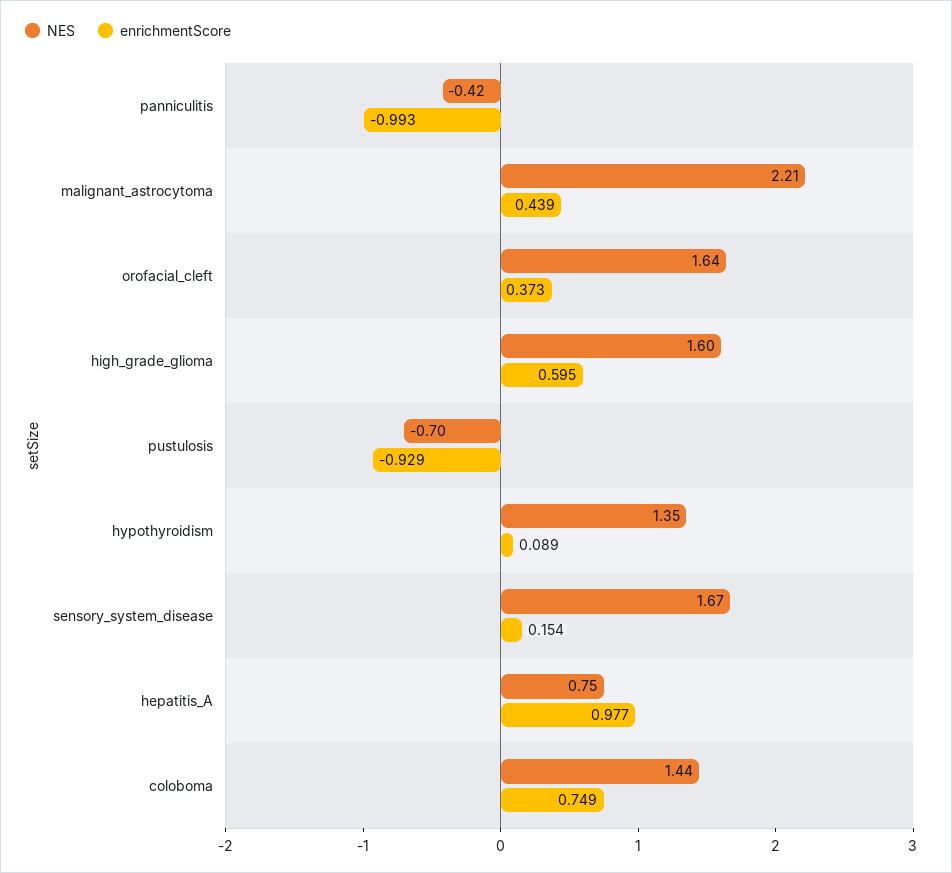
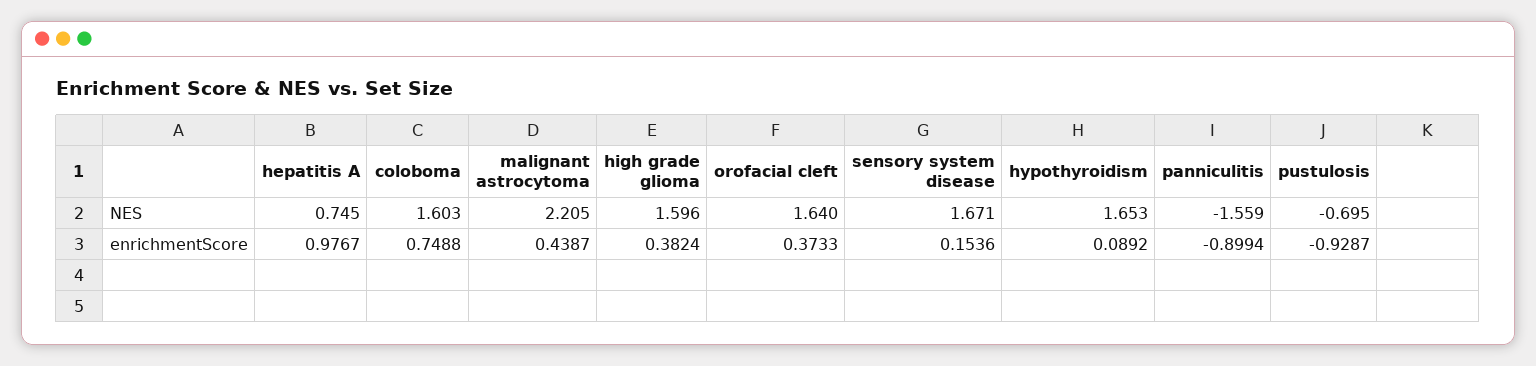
  {
    "NES": {
-     "panniculitis": -0.42,
+     "panniculitis": -1.559,
      "malignant_astrocytoma": 2.205,
      "orofacial_cleft": 1.64,
      "high_grade_glioma": 1.596,
      "pustulosis": -0.695,
-     "hypothyroidism": 1.35,
+     "hypothyroidism": 1.653,
      "sensory_system_disease": 1.671,
      "hepatitis_A": 0.745,
-     "coloboma": 1.44
+     "coloboma": 1.603
    },
    "enrichmentScore": {
-     "panniculitis": -0.993,
+     "panniculitis": -0.8994,
      "malignant_astrocytoma": 0.4387,
      "orofacial_cleft": 0.3733,
-     "high_grade_glioma": 0.595,
+     "high_grade_glioma": 0.3824,
      "pustulosis": -0.9287,
      "hypothyroidism": 0.0892,
      "sensory_system_disease": 0.1536,
      "hepatitis_A": 0.9767,
      "coloboma": 0.7488
    }
  }

